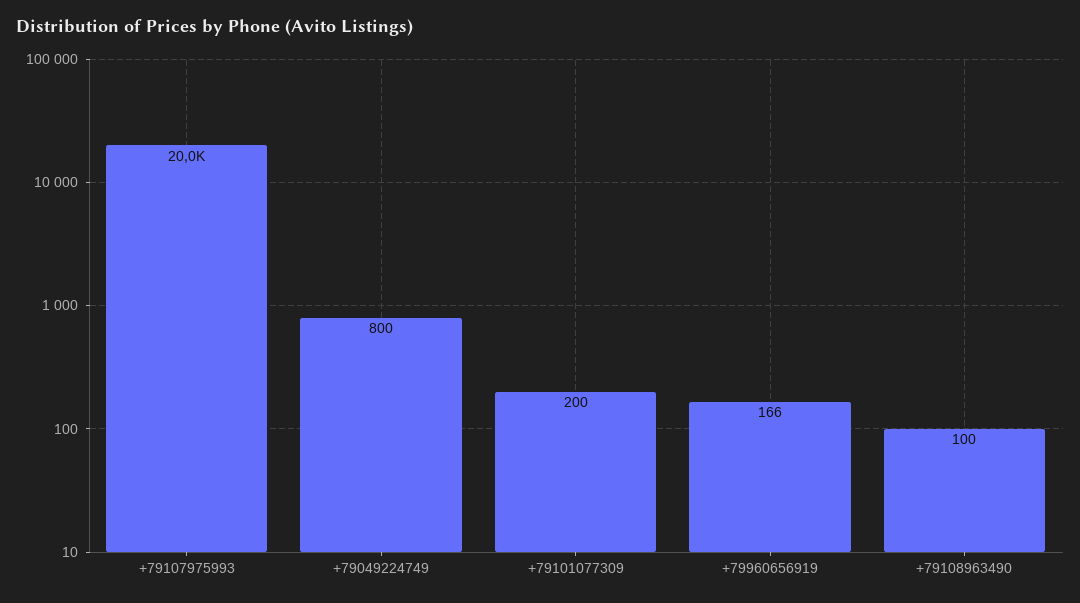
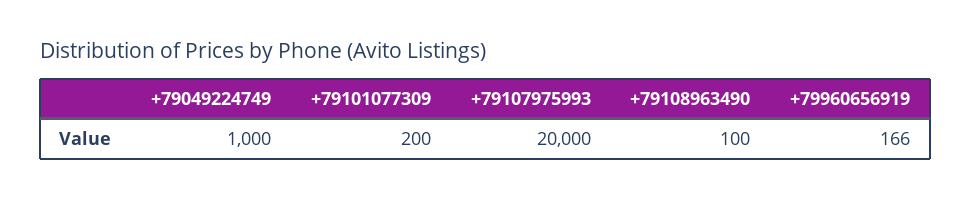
  {
    "+79107975993": 20000,
-   "+79049224749": 800,
+   "+79049224749": 1000,
    "+79101077309": 200,
    "+79960656919": 166,
    "+79108963490": 100
  }

